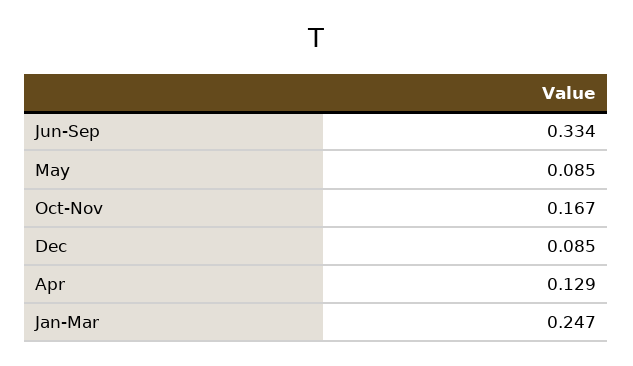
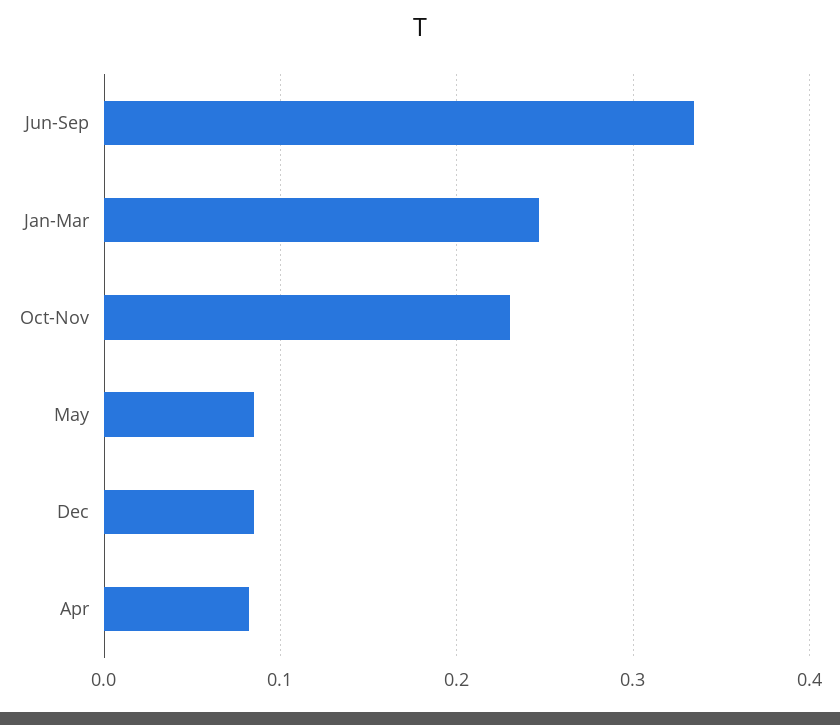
  {
    "Jun-Sep": 0.334,
    "May": 0.085,
-   "Oct-Nov": 0.167,
+   "Oct-Nov": 0.23,
    "Dec": 0.085,
-   "Apr": 0.129,
+   "Apr": 0.08,
    "Jan-Mar": 0.247
  }

